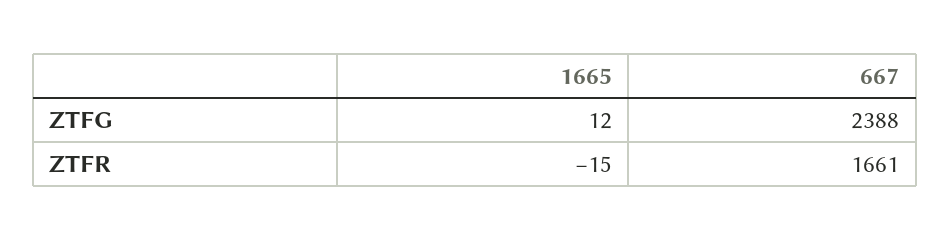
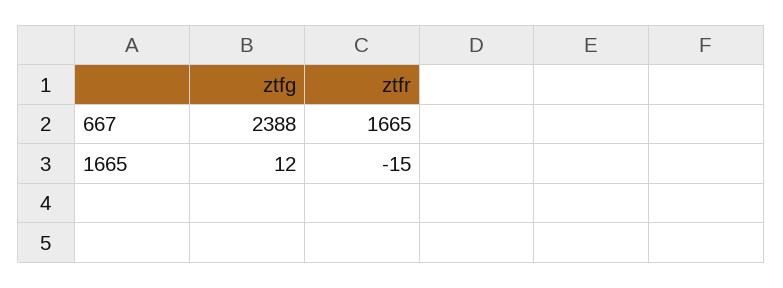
  {
    "1665": {
      "ZTFG": 12,
      "ZTFR": -15
    },
    "667": {
      "ZTFG": 2388,
-     "ZTFR": 1661
+     "ZTFR": 1665
    }
  }

